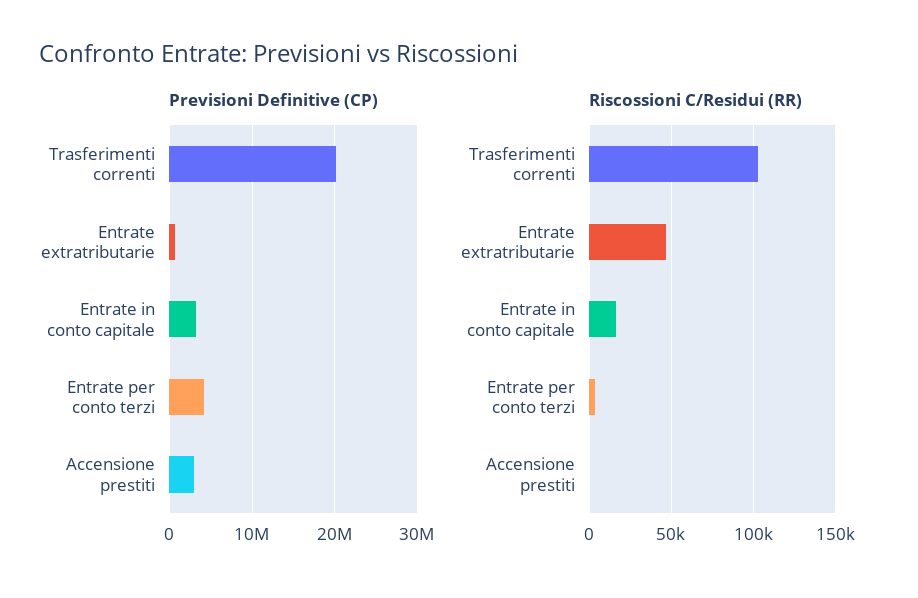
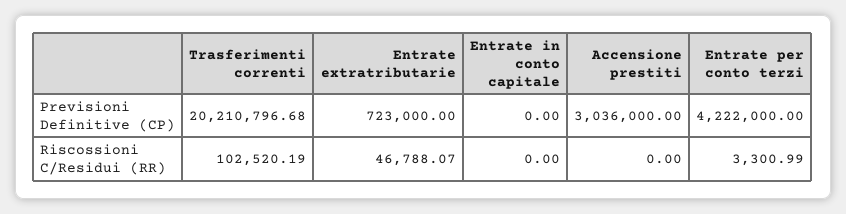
  {
    "Previsioni Definitive (CP)": {
      "Trasferimenti correnti": 20210796.68,
      "Entrate extratributarie": 723000,
-     "Entrate in conto capitale": 3000000,
+     "Entrate in conto capitale": 0,
      "Entrate per conto terzi": 4222000,
      "Accensione prestiti": 3036000
    },
    "Riscossioni C/Residui (RR)": {
      "Trasferimenti correnti": 102520.19,
      "Entrate extratributarie": 46788.07,
-     "Entrate in conto capitale": 15000,
+     "Entrate in conto capitale": 0,
      "Entrate per conto terzi": 3300.99,
      "Accensione prestiti": 0
    }
  }

